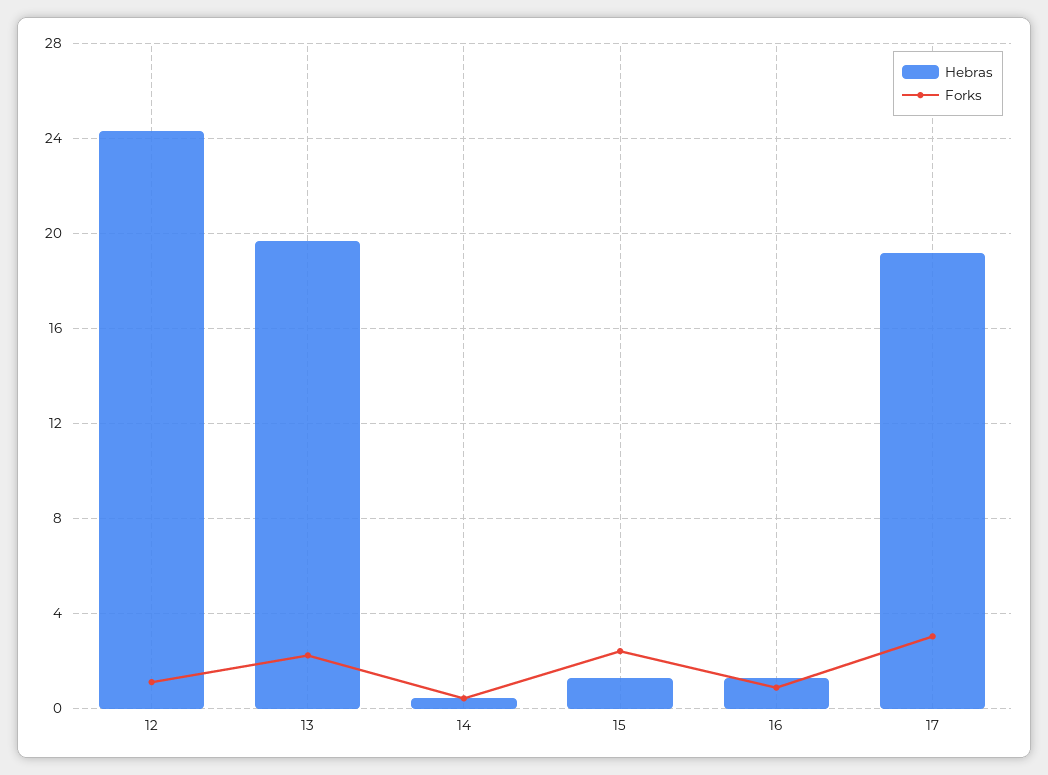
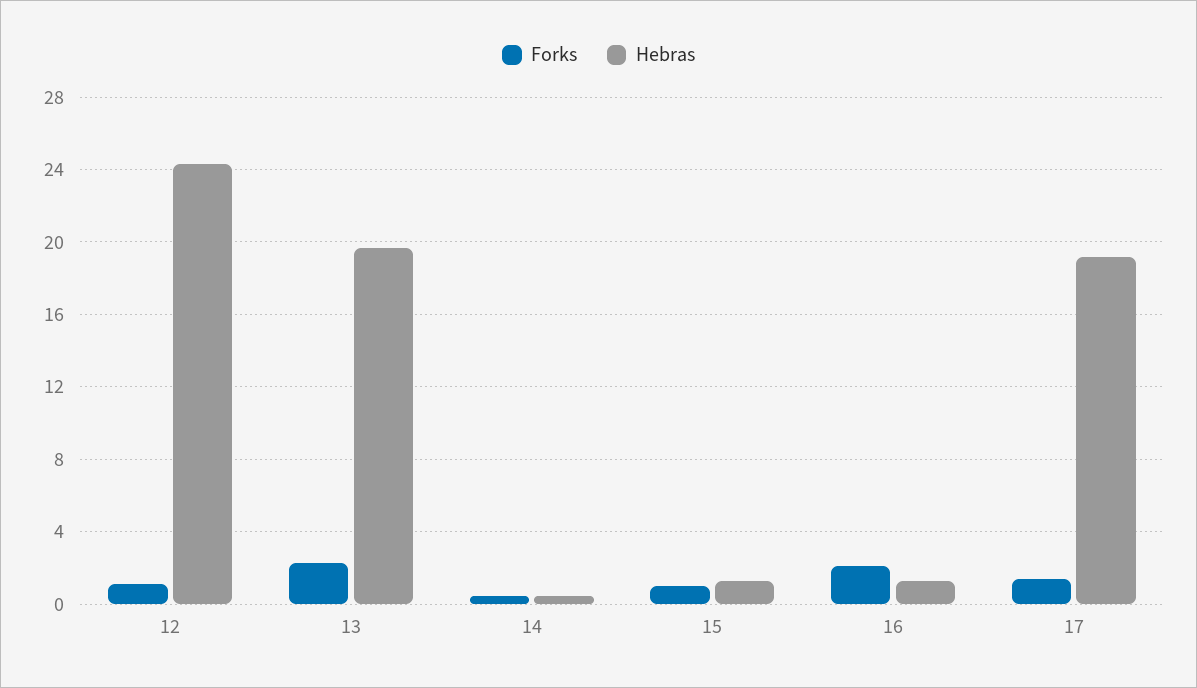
  {
    "Hebras": {
      "12": 24.5,
      "13": 19.5,
      "14": 0.5,
      "15": 1.5,
      "16": 1.5,
      "17": 19
    },
    "Forks": {
      "12": 1,
      "13": 2,
      "14": 0.5,
-     "15": 2.5,
+     "15": 1,
-     "16": 1,
+     "16": 2,
-     "17": 3
+     "17": 1.5
    }
  }

